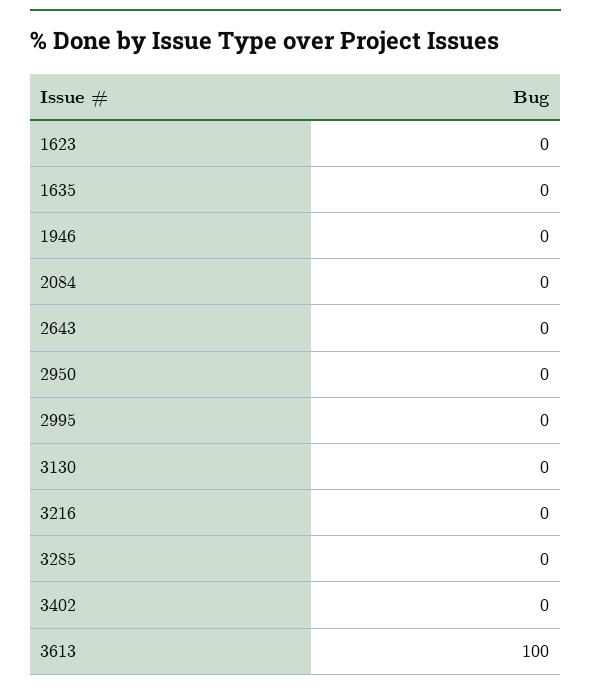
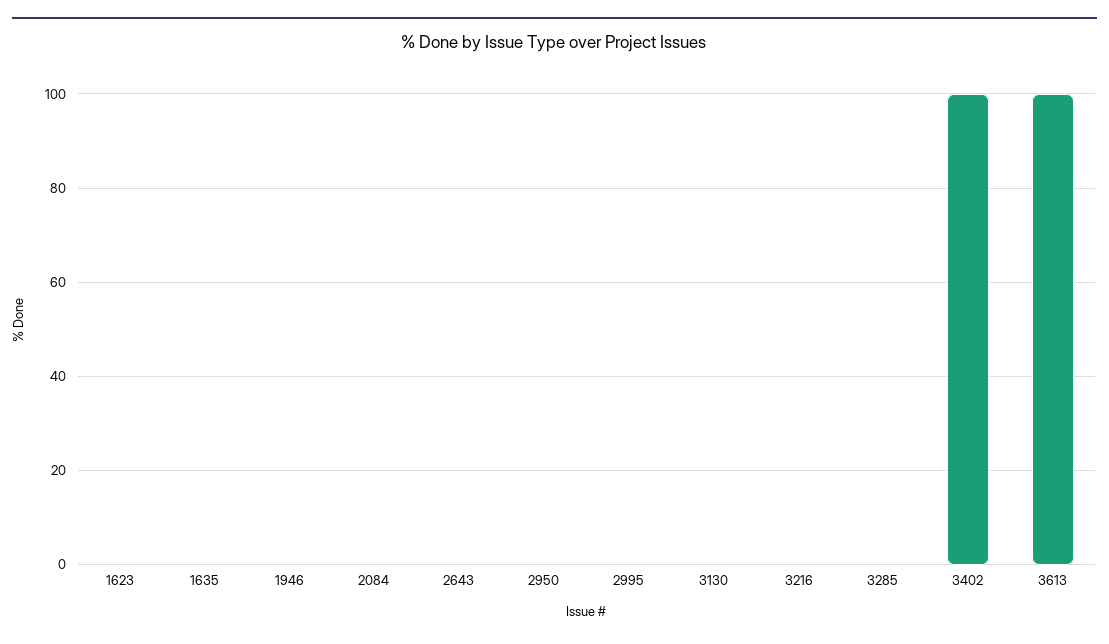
  {
    "1623": 0,
    "1635": 0,
    "1946": 0,
    "2084": 0,
    "2643": 0,
    "2950": 0,
    "2995": 0,
    "3130": 0,
    "3216": 0,
    "3285": 0,
-   "3402": 0,
+   "3402": 100,
    "3613": 100
  }

